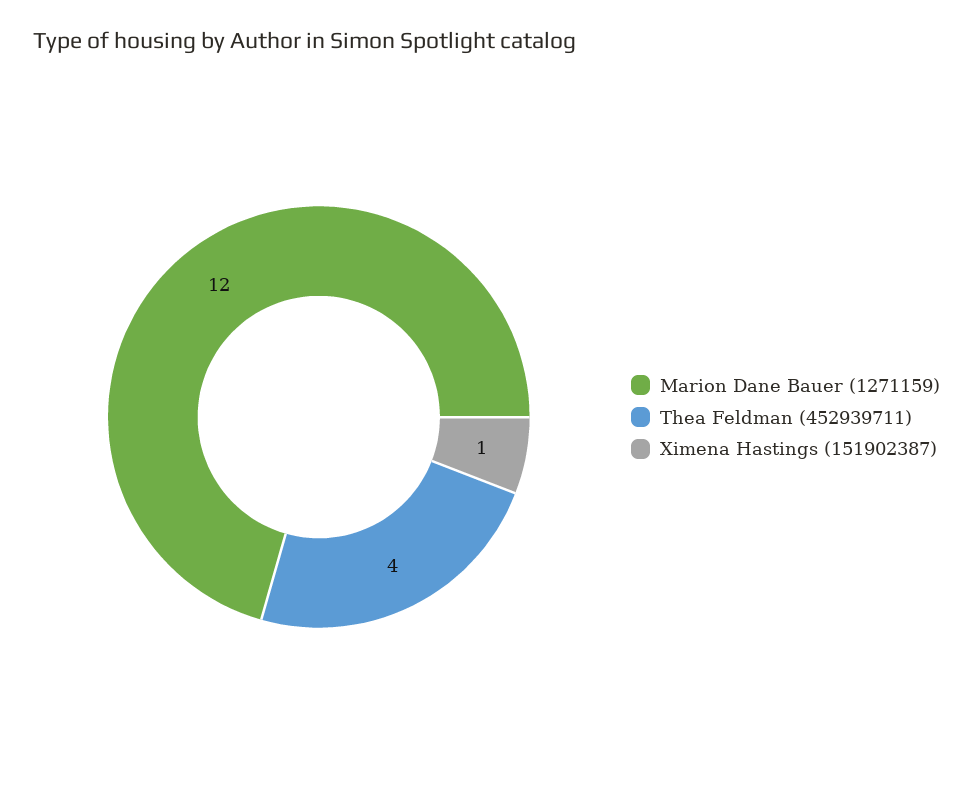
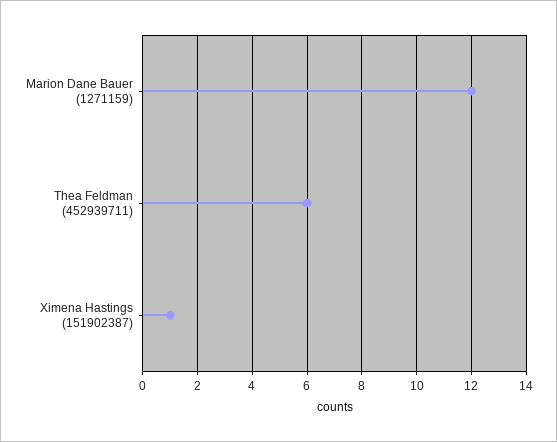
  {
    "Marion Dane Bauer (1271159)": 12,
-   "Thea Feldman (452939711)": 4,
+   "Thea Feldman (452939711)": 6,
    "Ximena Hastings (151902387)": 1
  }

